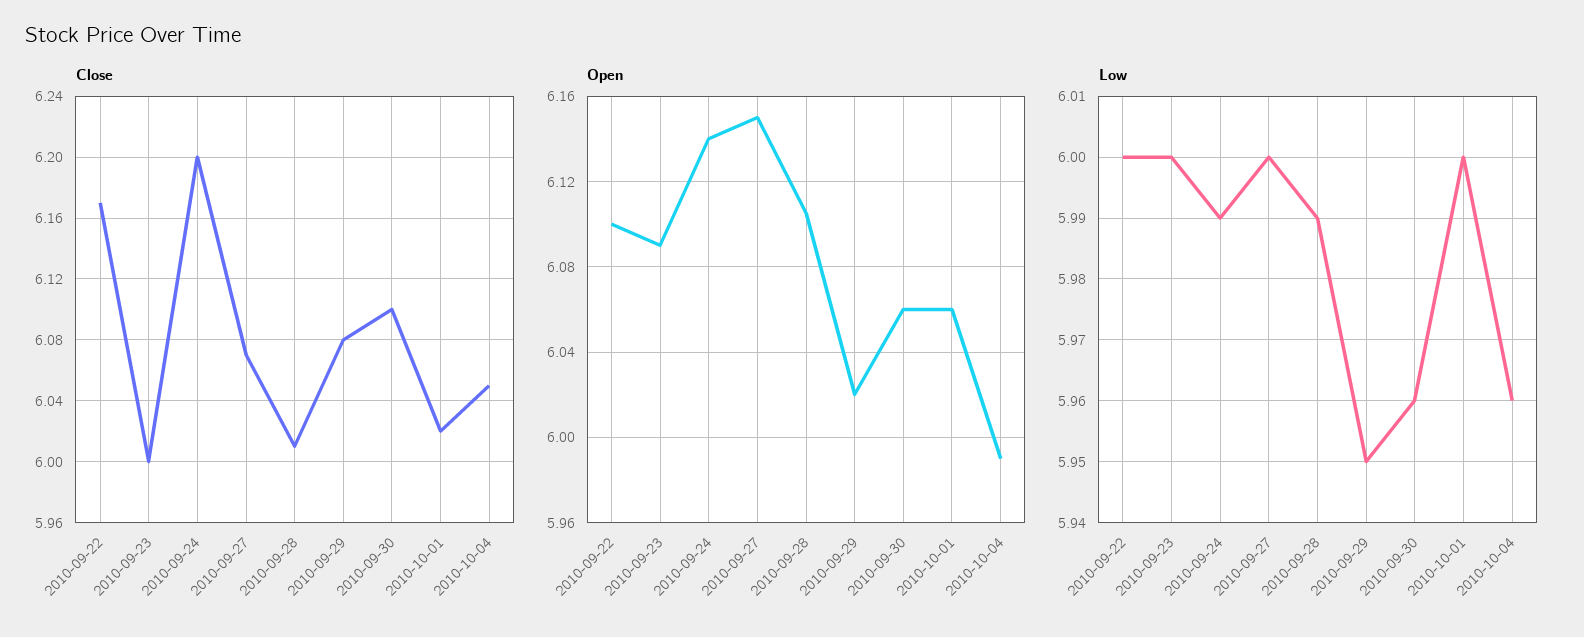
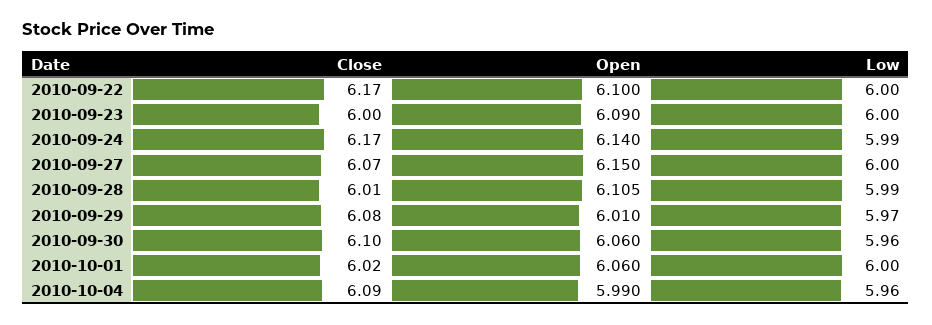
  {
    "Close": {
      "2010-09-22": 6.17,
      "2010-09-23": 6,
-     "2010-09-24": 6.2,
+     "2010-09-24": 6.17,
      "2010-09-27": 6.07,
      "2010-09-28": 6.01,
      "2010-09-29": 6.08,
      "2010-09-30": 6.1,
      "2010-10-01": 6.02,
-     "2010-10-04": 6.05
+     "2010-10-04": 6.09
    },
    "Open": {
      "2010-09-22": 6.1,
      "2010-09-23": 6.09,
      "2010-09-24": 6.14,
      "2010-09-27": 6.15,
      "2010-09-28": 6.105,
-     "2010-09-29": 6.02,
+     "2010-09-29": 6.01,
      "2010-09-30": 6.06,
      "2010-10-01": 6.06,
      "2010-10-04": 5.99
    },
    "Low": {
      "2010-09-22": 6,
      "2010-09-23": 6,
      "2010-09-24": 5.99,
      "2010-09-27": 6,
      "2010-09-28": 5.99,
-     "2010-09-29": 5.95,
+     "2010-09-29": 5.97,
      "2010-09-30": 5.96,
      "2010-10-01": 6,
      "2010-10-04": 5.96
    }
  }

